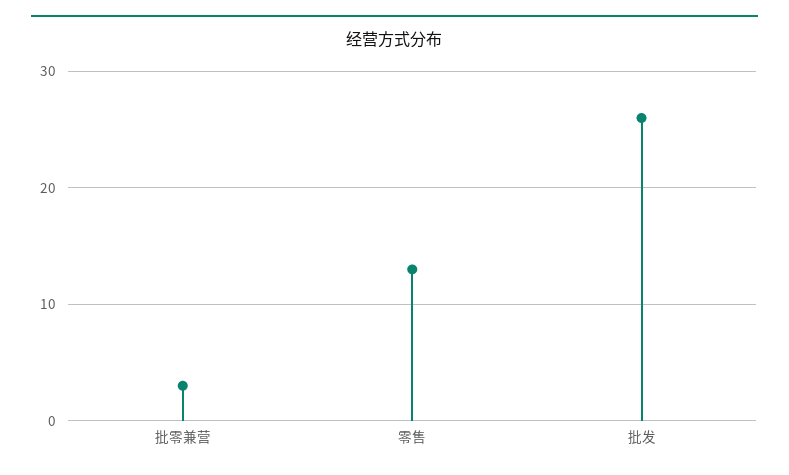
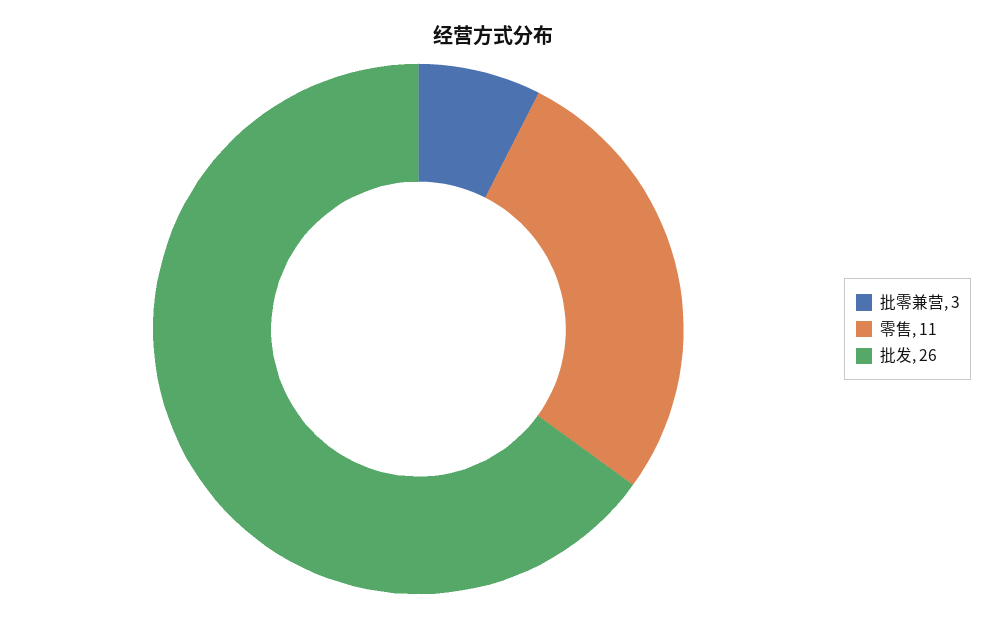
  {
    "批零兼营": 3,
-   "零售": 13,
+   "零售": 11,
    "批发": 26
  }

